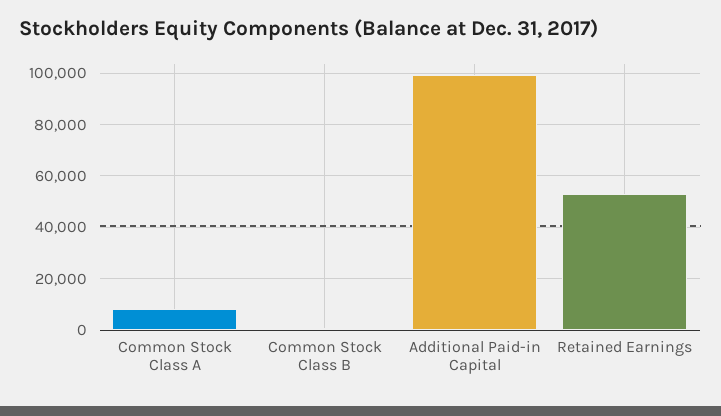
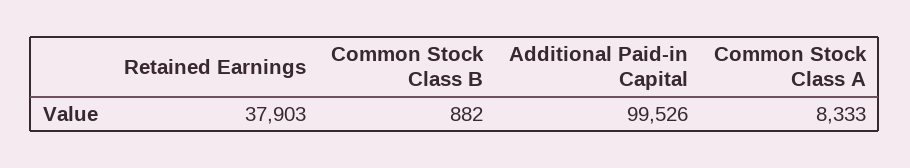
  {
    "Common Stock Class A": 8333,
    "Common Stock Class B": 882,
    "Additional Paid-in Capital": 99526,
-   "Retained Earnings": 52500
+   "Retained Earnings": 37903
  }

